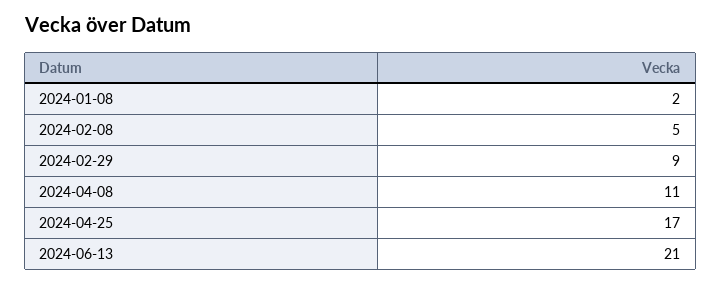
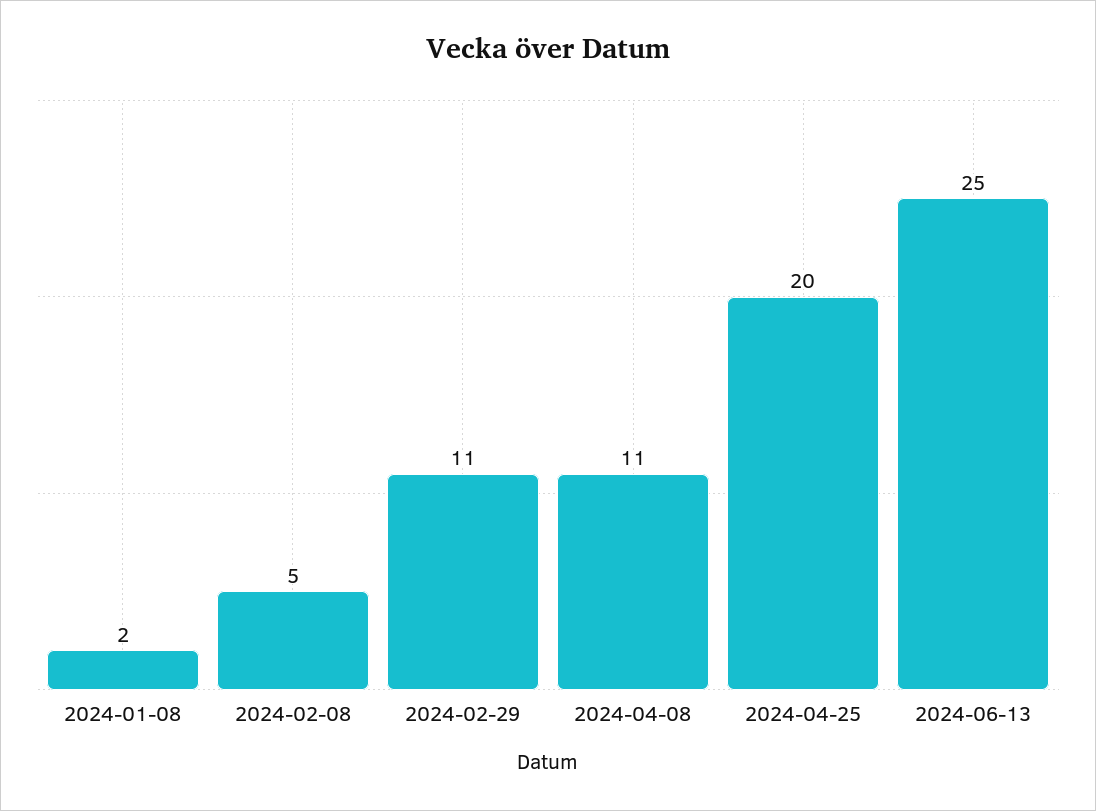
  {
    "2024-01-08": 2,
    "2024-02-08": 5,
-   "2024-02-29": 9,
+   "2024-02-29": 11,
    "2024-04-08": 11,
-   "2024-04-25": 17,
+   "2024-04-25": 20,
-   "2024-06-13": 21
+   "2024-06-13": 25
  }

